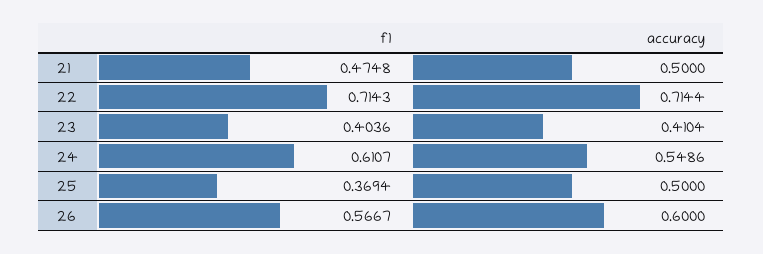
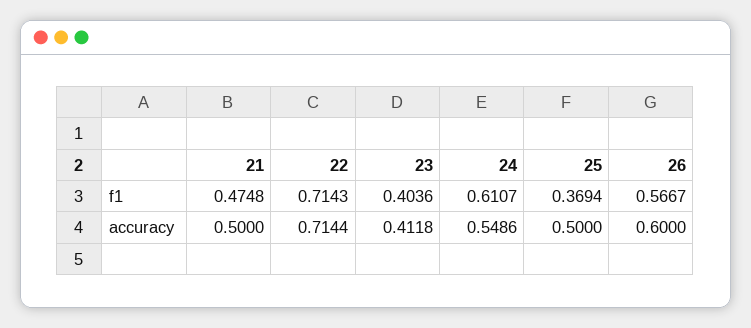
  {
    "f1": {
      "21": 0.4748,
      "22": 0.7143,
      "23": 0.4036,
      "24": 0.6107,
      "25": 0.3694,
      "26": 0.5667
    },
    "accuracy": {
      "21": 0.5,
      "22": 0.7144,
-     "23": 0.4104,
+     "23": 0.4118,
      "24": 0.5486,
      "25": 0.5,
      "26": 0.6
    }
  }

